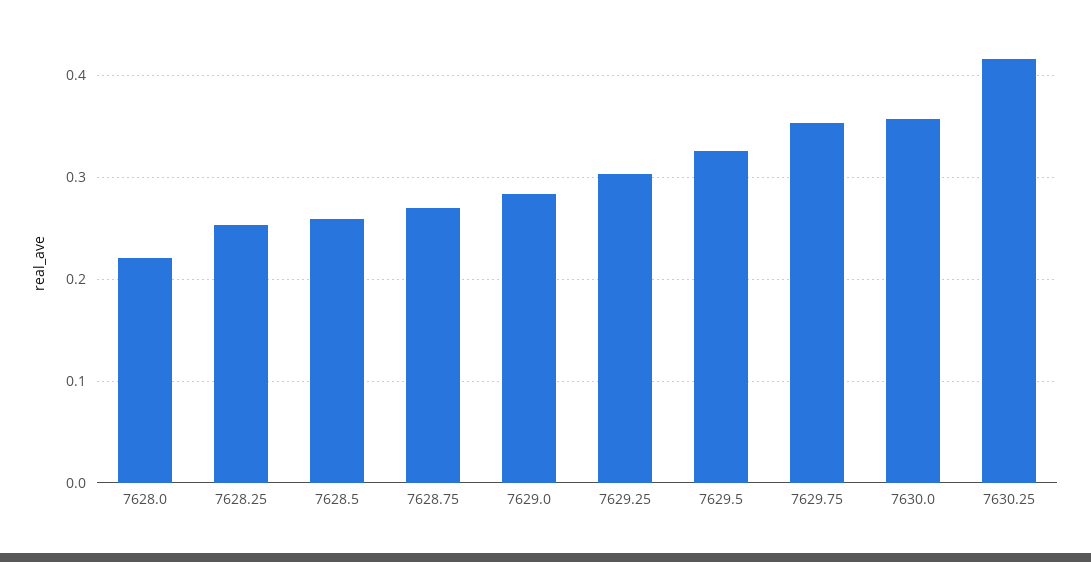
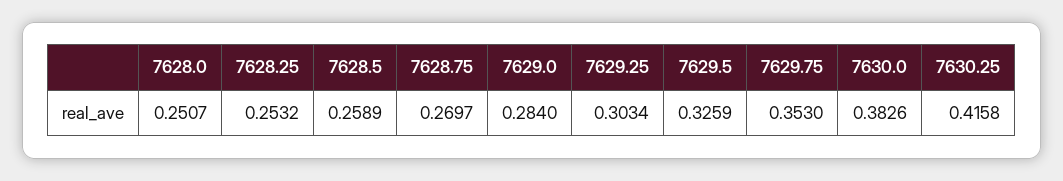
  {
-   "7628.0": 0.22,
+   "7628.0": 0.2507,
    "7628.25": 0.2532,
    "7628.5": 0.2589,
    "7628.75": 0.2697,
    "7629.0": 0.284,
    "7629.25": 0.3034,
    "7629.5": 0.3259,
    "7629.75": 0.353,
-   "7630.0": 0.36,
+   "7630.0": 0.3826,
    "7630.25": 0.4158
  }

